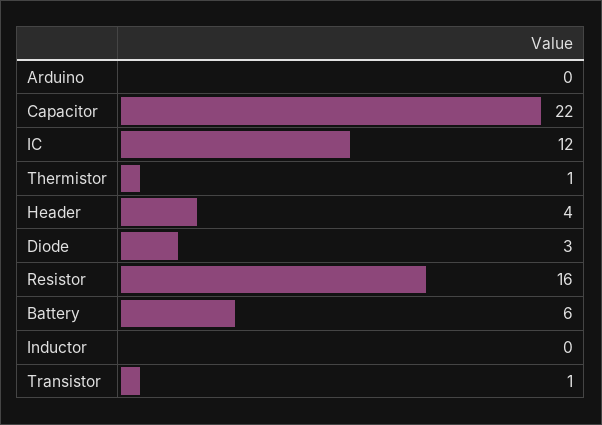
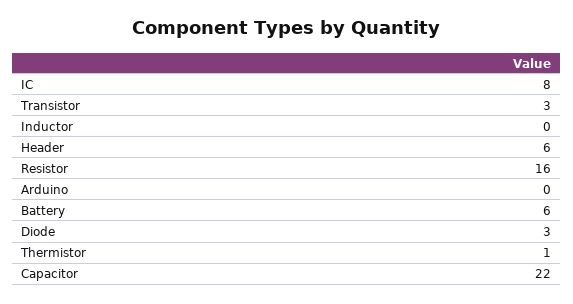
  {
    "Arduino": 0,
    "Capacitor": 22,
-   "IC": 12,
+   "IC": 8,
    "Thermistor": 1,
-   "Header": 4,
+   "Header": 6,
    "Diode": 3,
    "Resistor": 16,
    "Battery": 6,
    "Inductor": 0,
-   "Transistor": 1
+   "Transistor": 3
  }

